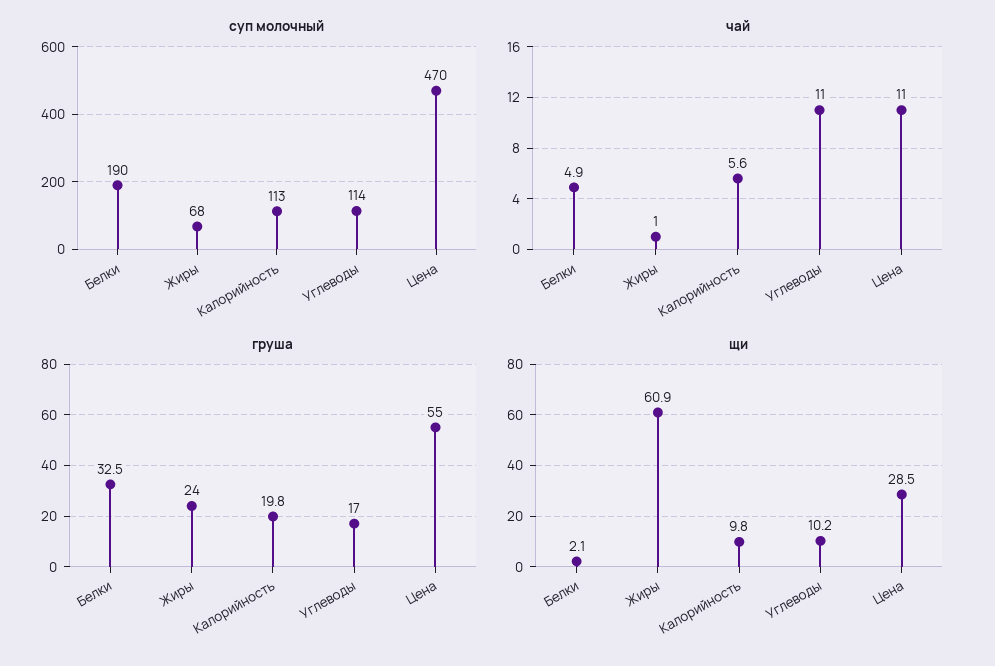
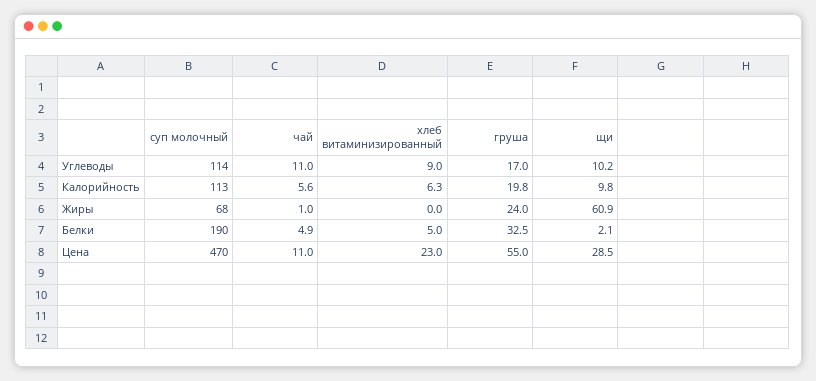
  {
    "суп молочный": {
      "Белки": 190,
      "Жиры": 68,
      "Калорийность": 113,
      "Углеводы": 114,
      "Цена": 470
    },
    "чай": {
      "Белки": 4.9,
      "Жиры": 1,
      "Калорийность": 5.6,
      "Углеводы": 11,
      "Цена": 11
    },
    "груша": {
      "Белки": 32.5,
      "Жиры": 24,
      "Калорийность": 19.8,
      "Углеводы": 17,
      "Цена": 55
    },
    "щи": {
      "Белки": 2.1,
      "Жиры": 60.9,
      "Калорийность": 9.8,
      "Углеводы": 10.2,
      "Цена": 28.5
-   }
+   },
+   "хлеб витаминизированный": {
+     "Углеводы": 9,
+     "Калорийность": 6.3,
+     "Жиры": 0,
+     "Белки": 5,
+     "Цена": 23
+   }
  }

